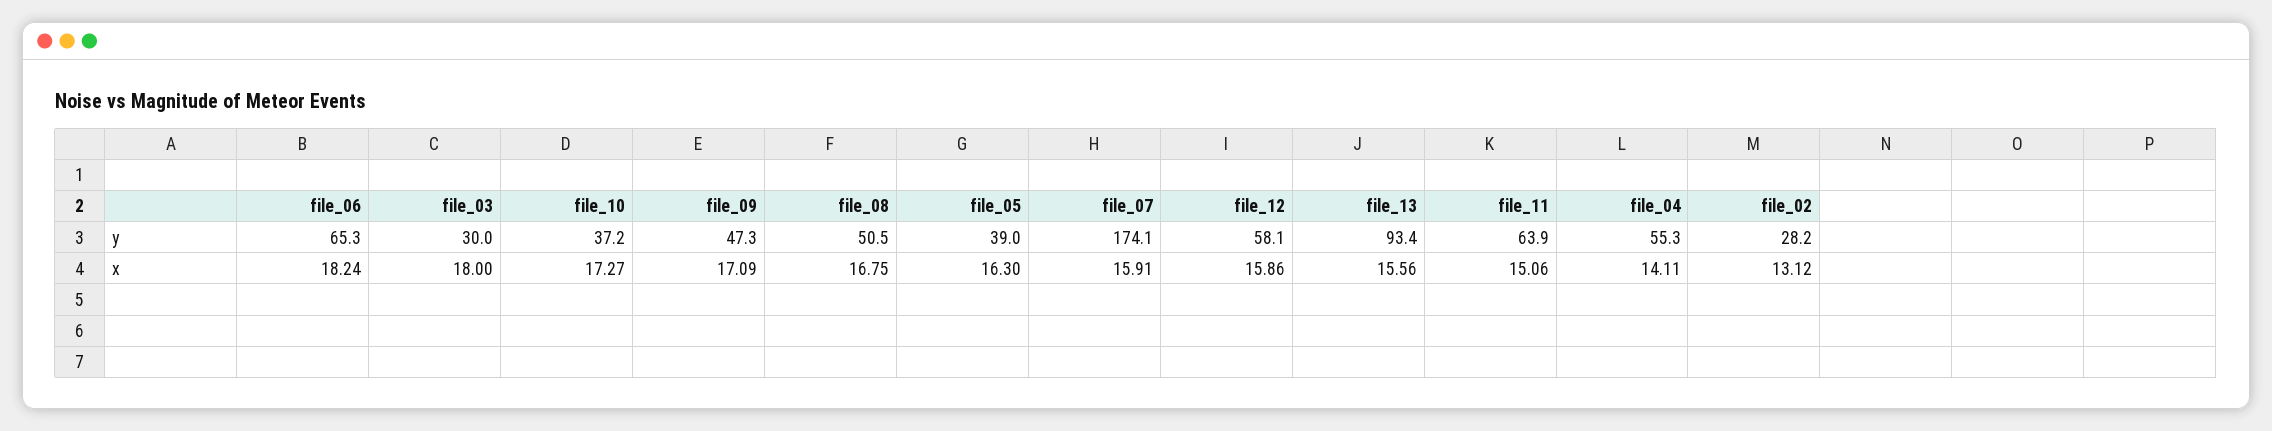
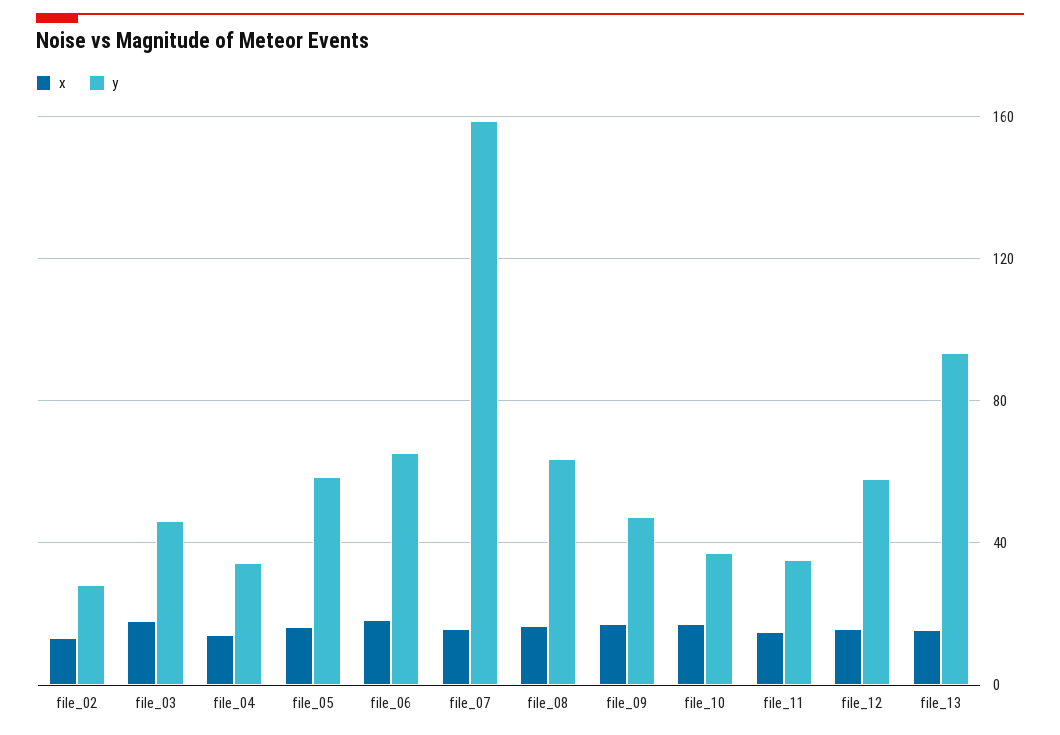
  {
    "y": {
      "file_06": 65.3,
-     "file_03": 30,
+     "file_03": 45,
      "file_10": 37.2,
      "file_09": 47.3,
-     "file_08": 50.5,
+     "file_08": 65,
-     "file_05": 39,
+     "file_05": 60,
-     "file_07": 174.1,
+     "file_07": 160,
      "file_12": 58.1,
      "file_13": 93.4,
-     "file_11": 63.9,
+     "file_11": 35,
-     "file_04": 55.3,
+     "file_04": 35,
      "file_02": 28.2
    },
    "x": {
      "file_06": 18.24,
      "file_03": 18,
      "file_10": 17.27,
      "file_09": 17.09,
      "file_08": 16.75,
      "file_05": 16.3,
      "file_07": 15.91,
      "file_12": 15.86,
      "file_13": 15.56,
      "file_11": 15.06,
      "file_04": 14.11,
      "file_02": 13.12
    }
  }

